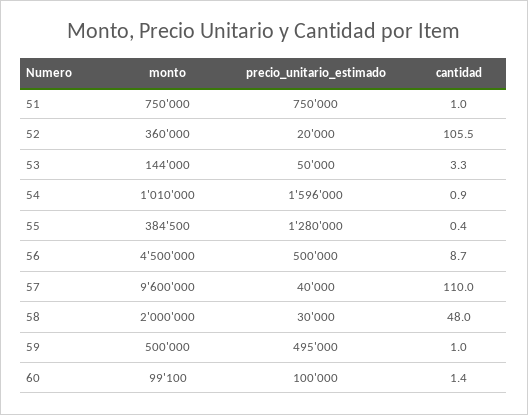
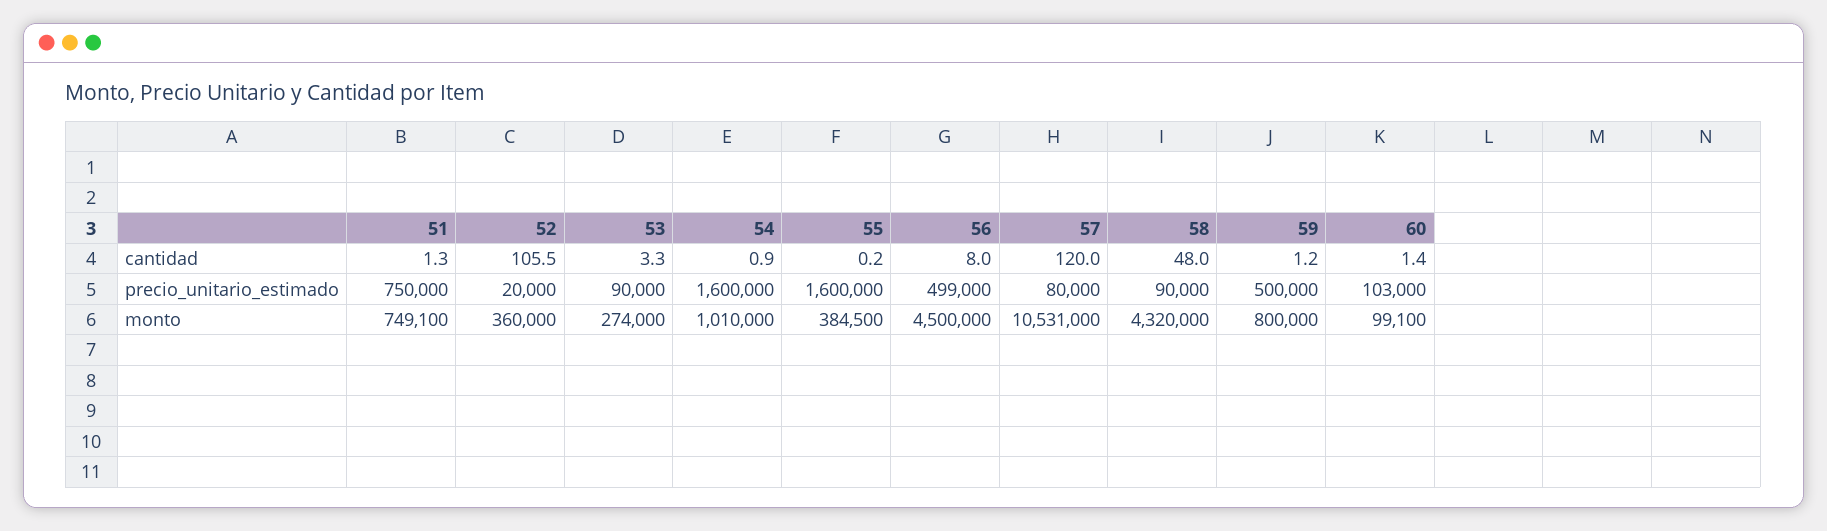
  {
    "monto": {
-     "51": 750000,
+     "51": 749100,
      "52": 360000,
-     "53": 144000,
+     "53": 274000,
      "54": 1010000,
      "55": 384500,
      "56": 4500000,
-     "57": 9600000,
+     "57": 10531000,
-     "58": 2000000,
+     "58": 4320000,
-     "59": 500000,
+     "59": 800000,
      "60": 99100
    },
    "precio_unitario_estimado": {
      "51": 750000,
      "52": 20000,
-     "53": 50000,
+     "53": 90000,
-     "54": 1596000,
+     "54": 1600000,
-     "55": 1280000,
+     "55": 1600000,
-     "56": 500000,
+     "56": 499000,
-     "57": 40000,
+     "57": 80000,
-     "58": 30000,
+     "58": 90000,
-     "59": 495000,
+     "59": 500000,
-     "60": 100000
+     "60": 103000
    },
    "cantidad": {
-     "51": 1,
+     "51": 1.3,
      "52": 105.5,
      "53": 3.3,
      "54": 0.9,
-     "55": 0.4,
+     "55": 0.2,
-     "56": 8.7,
+     "56": 8,
-     "57": 110,
+     "57": 120,
      "58": 48,
-     "59": 1,
+     "59": 1.2,
      "60": 1.4
    }
  }

